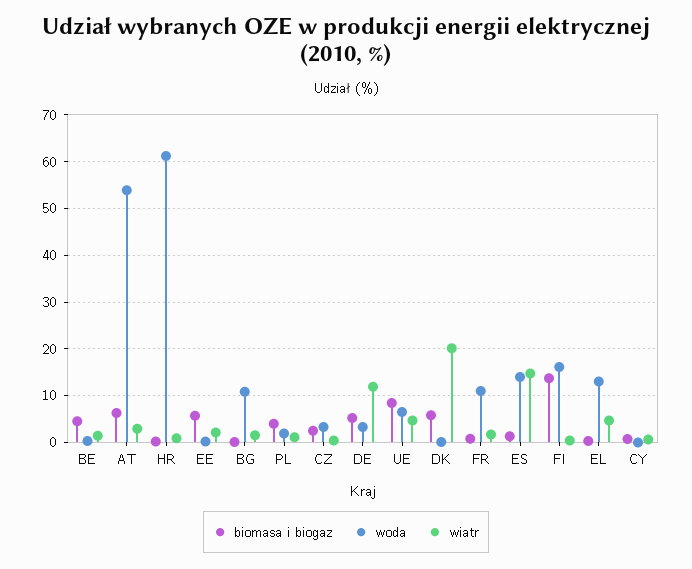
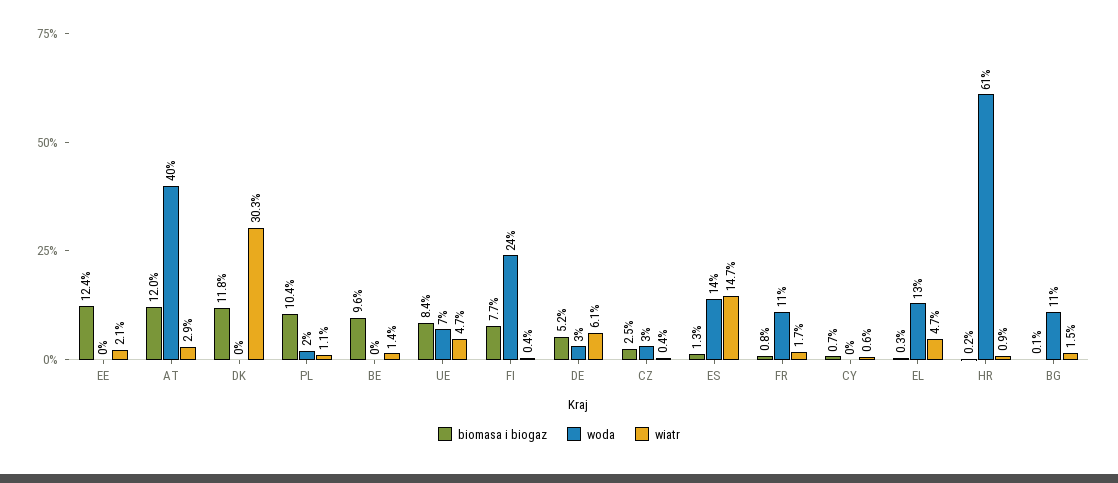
  {
    "biomasa i biogaz": {
-     "BE": 4,
+     "BE": 9.6,
-     "AT": 6,
+     "AT": 12,
      "HR": 0.2,
-     "EE": 6,
+     "EE": 12.4,
      "BG": 0.1,
-     "PL": 4,
+     "PL": 10.4,
      "CZ": 2.5,
      "DE": 5.2,
      "UE": 8.4,
-     "DK": 6,
+     "DK": 11.8,
      "FR": 0.8,
      "ES": 1.3,
-     "FI": 14,
+     "FI": 7.7,
      "EL": 0.3,
      "CY": 0.7
    },
    "woda": {
      "BE": 0,
-     "AT": 54,
+     "AT": 40,
      "HR": 61,
      "EE": 0,
      "BG": 11,
      "PL": 2,
      "CZ": 3,
      "DE": 3,
      "UE": 7,
      "DK": 0,
      "FR": 11,
      "ES": 14,
-     "FI": 16,
+     "FI": 24,
      "EL": 13,
      "CY": 0
    },
    "wiatr": {
      "BE": 1.4,
      "AT": 2.9,
      "HR": 0.9,
      "EE": 2.1,
      "BG": 1.5,
      "PL": 1.1,
      "CZ": 0.4,
-     "DE": 12,
+     "DE": 6.1,
      "UE": 4.7,
-     "DK": 20,
+     "DK": 30.3,
      "FR": 1.7,
      "ES": 14.7,
      "FI": 0.4,
      "EL": 4.7,
      "CY": 0.6
    }
  }

